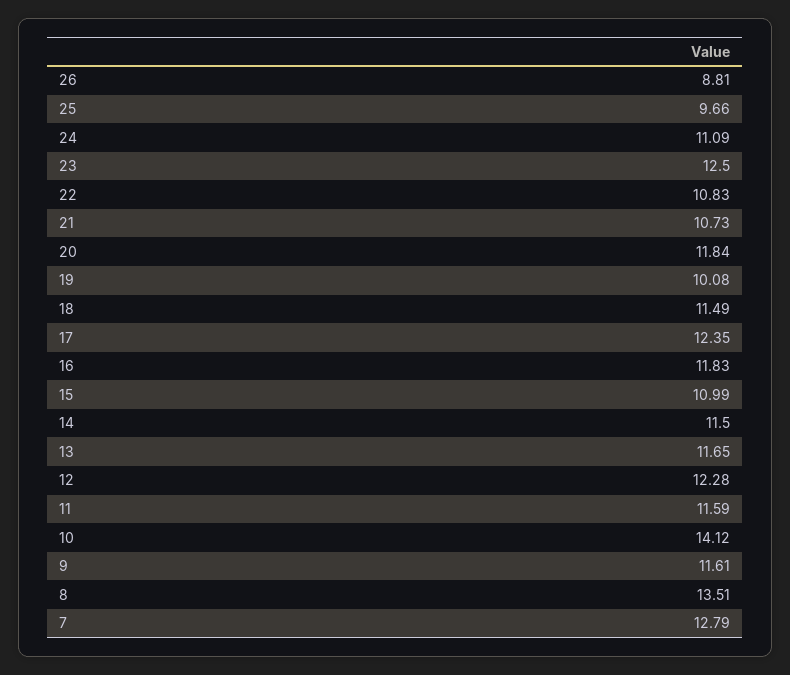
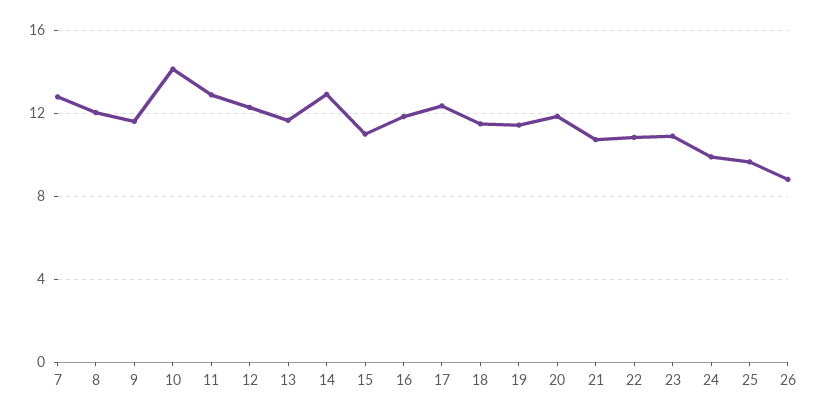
  {
    "26": 8.81,
    "25": 9.66,
-   "24": 11.09,
+   "24": 10,
-   "23": 12.5,
+   "23": 11,
    "22": 10.83,
    "21": 10.73,
    "20": 11.84,
-   "19": 10.08,
+   "19": 11.5,
    "18": 11.49,
    "17": 12.35,
    "16": 11.83,
    "15": 10.99,
-   "14": 11.5,
+   "14": 13,
    "13": 11.65,
    "12": 12.28,
-   "11": 11.59,
+   "11": 13,
    "10": 14.12,
    "9": 11.61,
-   "8": 13.51,
+   "8": 12,
    "7": 12.79
  }

